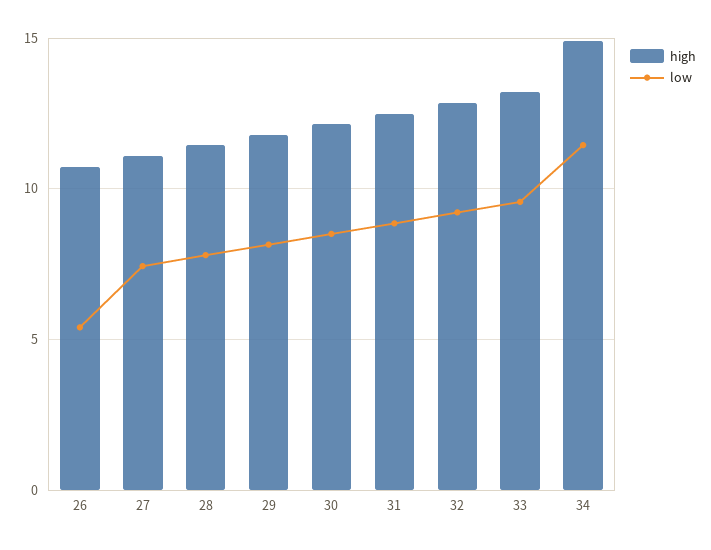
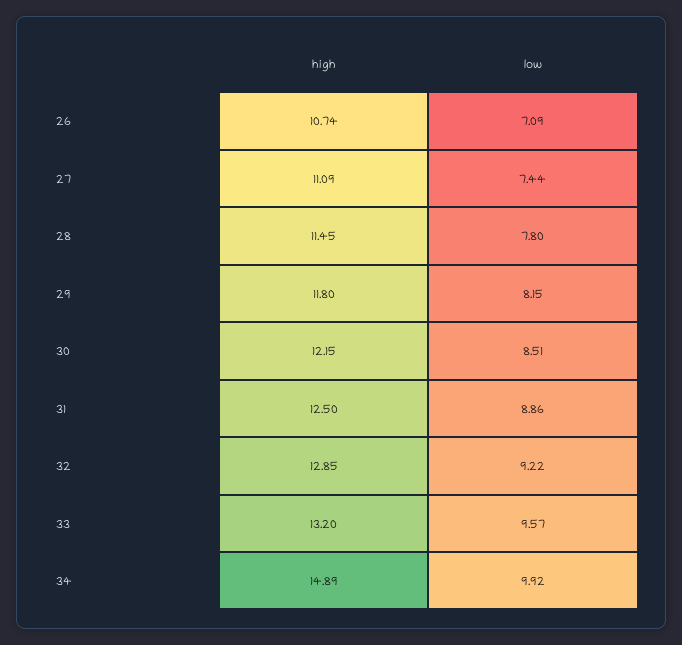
  {
    "high": {
      "26": 10.74,
      "27": 11.09,
      "28": 11.45,
      "29": 11.8,
      "30": 12.15,
      "31": 12.5,
      "32": 12.85,
      "33": 13.2,
      "34": 14.89
    },
    "low": {
-     "26": 5.5,
+     "26": 7.09,
      "27": 7.44,
      "28": 7.8,
      "29": 8.15,
      "30": 8.51,
      "31": 8.86,
      "32": 9.22,
      "33": 9.57,
-     "34": 11.5
+     "34": 9.92
    }
  }

